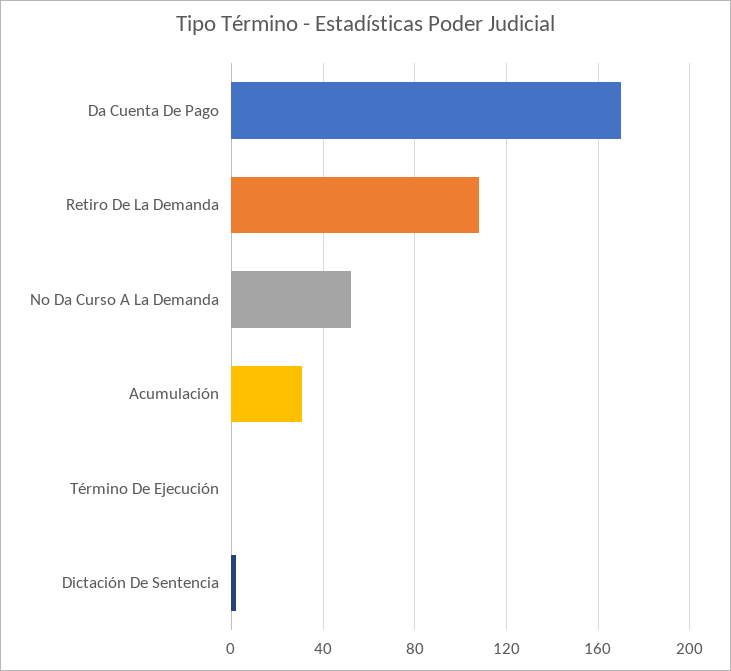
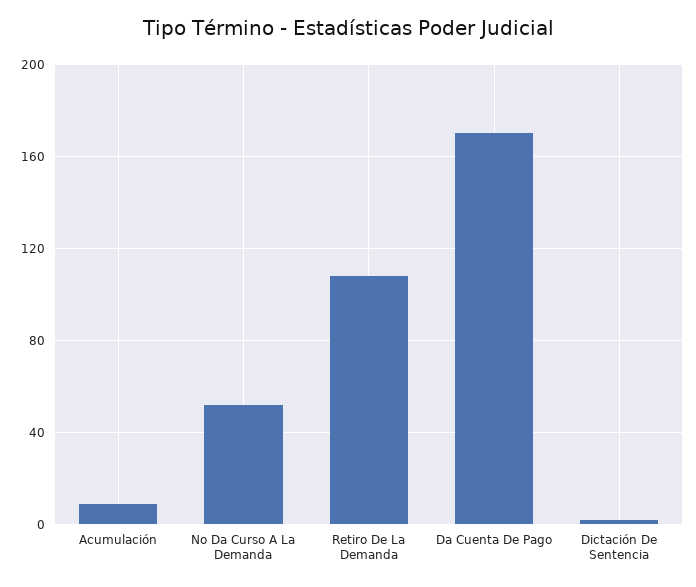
  {
    "Da Cuenta De Pago": 170,
    "Retiro De La Demanda": 110,
    "No Da Curso A La Demanda": 50,
-   "Acumulación": 30,
+   "Acumulación": 10,
-   "Término De Ejecución": 0,
    "Dictación De Sentencia": 0
  }

